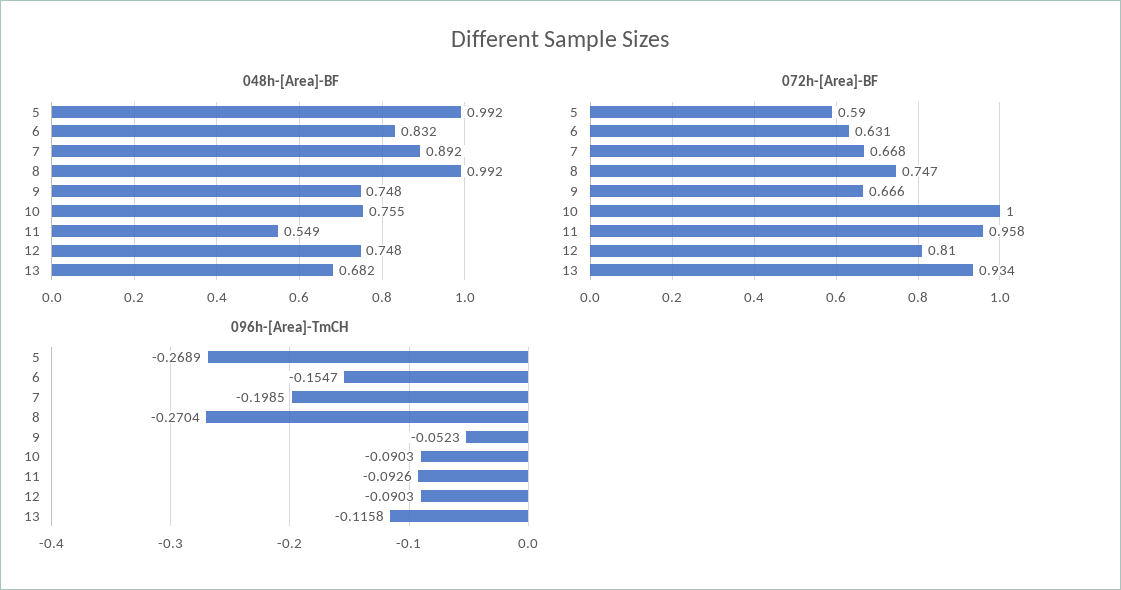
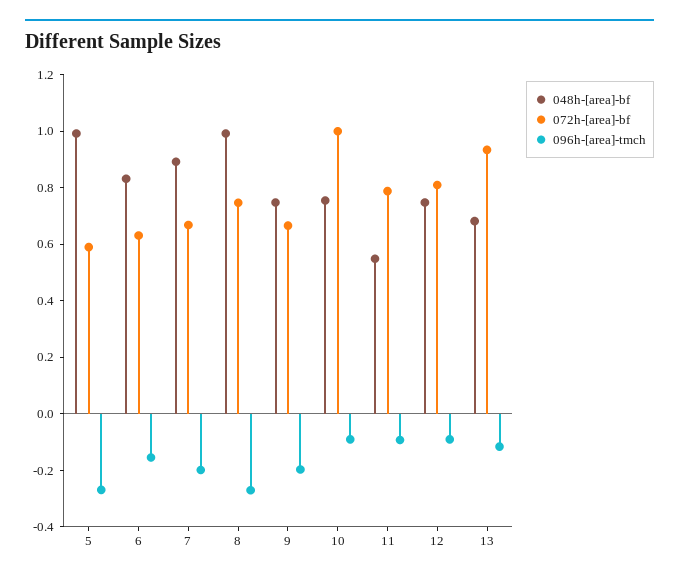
  {
    "048h-[Area]-BF": {
      "5": 0.992,
      "6": 0.832,
      "7": 0.892,
      "8": 0.992,
      "9": 0.748,
      "10": 0.755,
      "11": 0.549,
      "12": 0.748,
      "13": 0.682
    },
    "072h-[Area]-BF": {
      "5": 0.59,
      "6": 0.631,
      "7": 0.668,
      "8": 0.747,
      "9": 0.666,
      "10": 1,
-     "11": 0.958,
+     "11": 0.8,
      "12": 0.81,
      "13": 0.934
    },
    "096h-[Area]-TmCH": {
      "5": -0.2689,
      "6": -0.1547,
      "7": -0.1985,
      "8": -0.2704,
-     "9": -0.0523,
+     "9": -0.2,
      "10": -0.0903,
      "11": -0.0926,
      "12": -0.0903,
      "13": -0.1158
    }
  }

